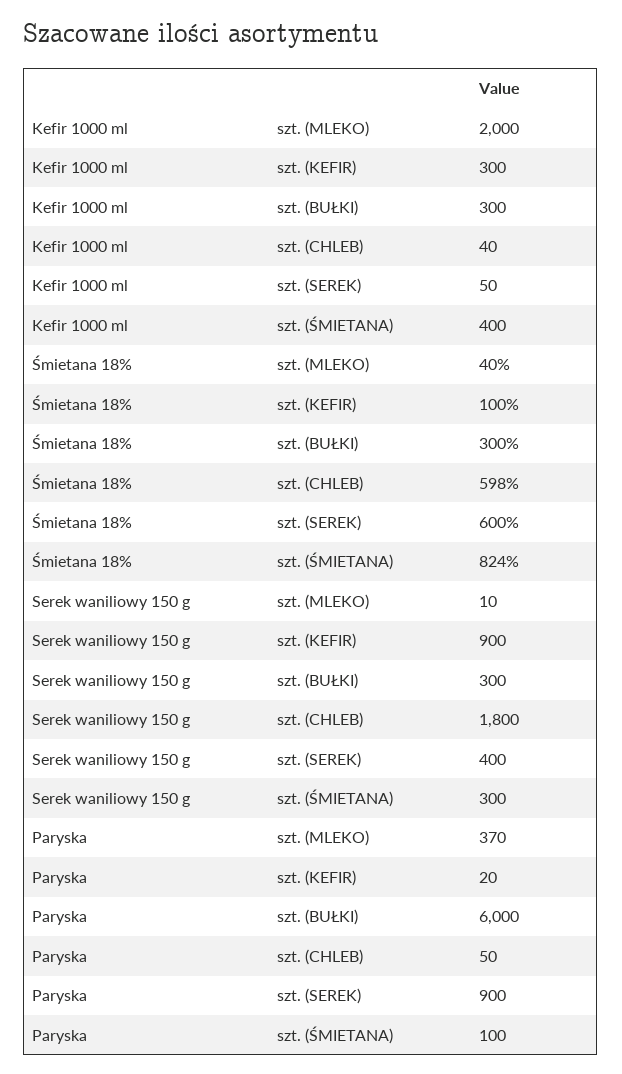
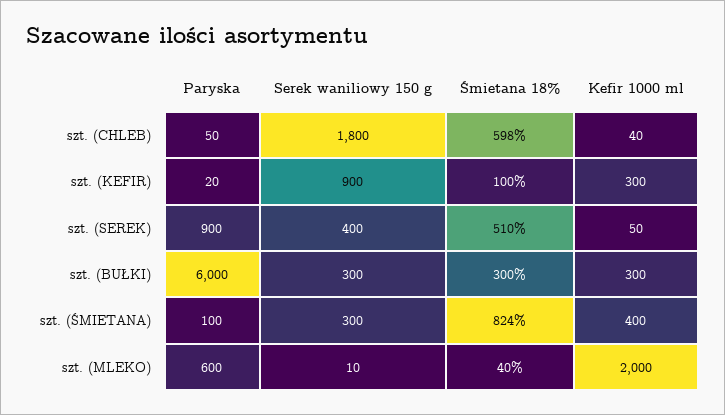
  {
    "Kefir 1000 ml": {
      "szt. (MLEKO)": 2000,
      "szt. (KEFIR)": 300,
      "szt. (BUŁKI)": 300,
      "szt. (CHLEB)": 40,
      "szt. (SEREK)": 50,
      "szt. (ŚMIETANA)": 400
    },
    "Śmietana 18%": {
      "szt. (MLEKO)": 40,
      "szt. (KEFIR)": 100,
      "szt. (BUŁKI)": 300,
      "szt. (CHLEB)": 598,
-     "szt. (SEREK)": 600,
+     "szt. (SEREK)": 510,
      "szt. (ŚMIETANA)": 824
    },
    "Serek waniliowy 150 g": {
      "szt. (MLEKO)": 10,
      "szt. (KEFIR)": 900,
      "szt. (BUŁKI)": 300,
      "szt. (CHLEB)": 1800,
      "szt. (SEREK)": 400,
      "szt. (ŚMIETANA)": 300
    },
    "Paryska": {
-     "szt. (MLEKO)": 370,
+     "szt. (MLEKO)": 600,
      "szt. (KEFIR)": 20,
      "szt. (BUŁKI)": 6000,
      "szt. (CHLEB)": 50,
      "szt. (SEREK)": 900,
      "szt. (ŚMIETANA)": 100
    }
  }

